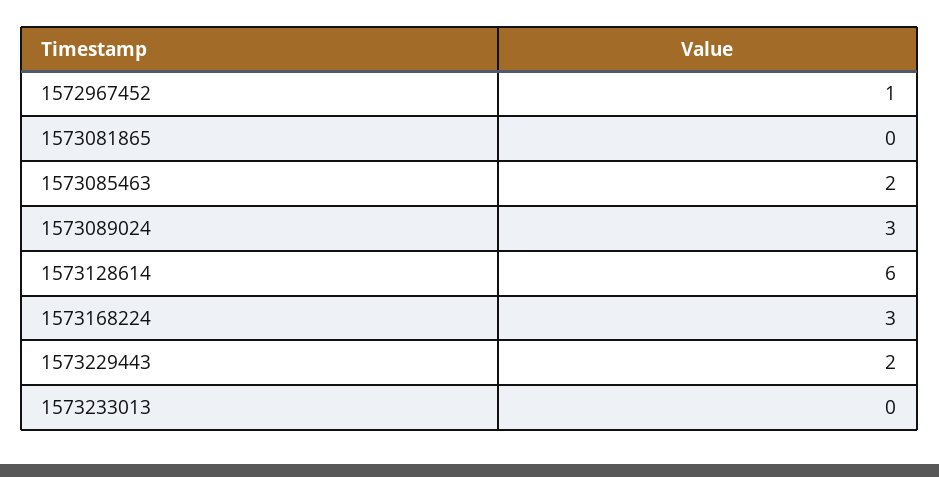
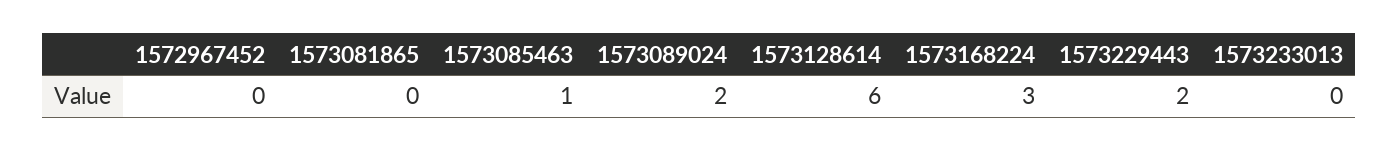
  {
-   "1572967452": 1,
+   "1572967452": 0,
    "1573081865": 0,
-   "1573085463": 2,
+   "1573085463": 1,
-   "1573089024": 3,
+   "1573089024": 2,
    "1573128614": 6,
    "1573168224": 3,
    "1573229443": 2,
    "1573233013": 0
  }

